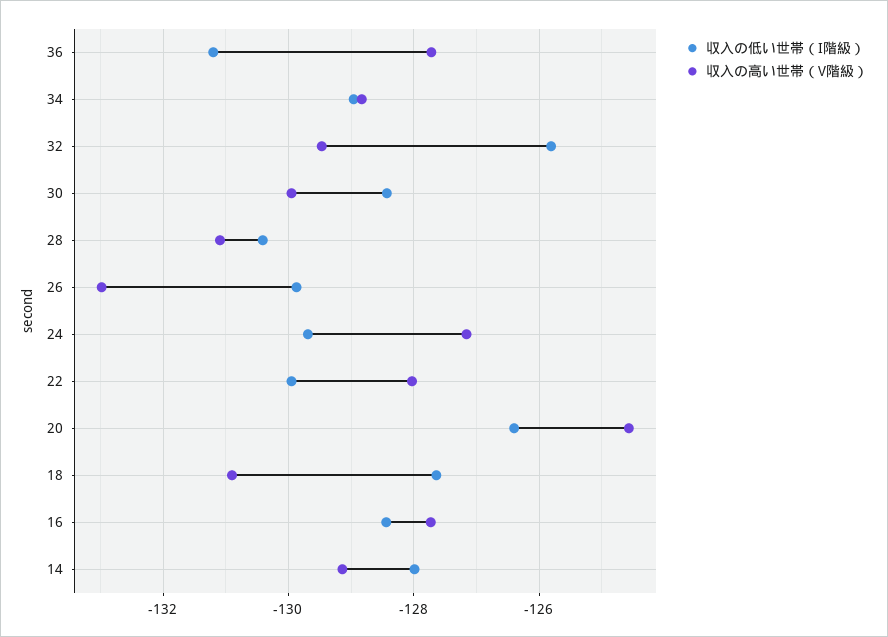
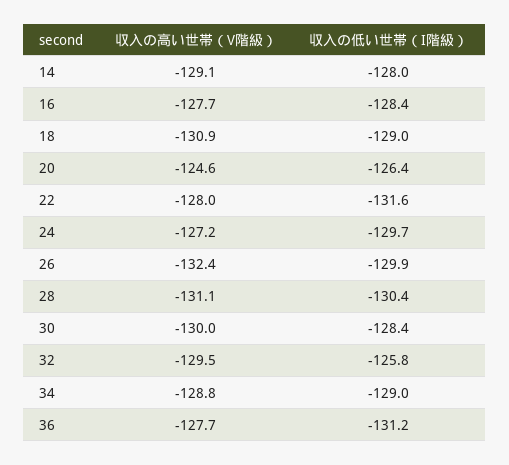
  {
    "収入の低い世帯（I階級）": {
      "36": -131.2,
      "34": -129,
      "32": -125.8,
      "30": -128.4,
      "28": -130.4,
      "26": -129.9,
      "24": -129.7,
-     "22": -130,
+     "22": -131.6,
      "20": -126.4,
-     "18": -127.6,
+     "18": -129,
      "16": -128.4,
      "14": -128
    },
    "収入の高い世帯（V階級）": {
      "36": -127.7,
      "34": -128.8,
      "32": -129.5,
      "30": -130,
      "28": -131.1,
-     "26": -133,
+     "26": -132.4,
      "24": -127.2,
      "22": -128,
      "20": -124.6,
      "18": -130.9,
      "16": -127.7,
      "14": -129.1
    }
  }

